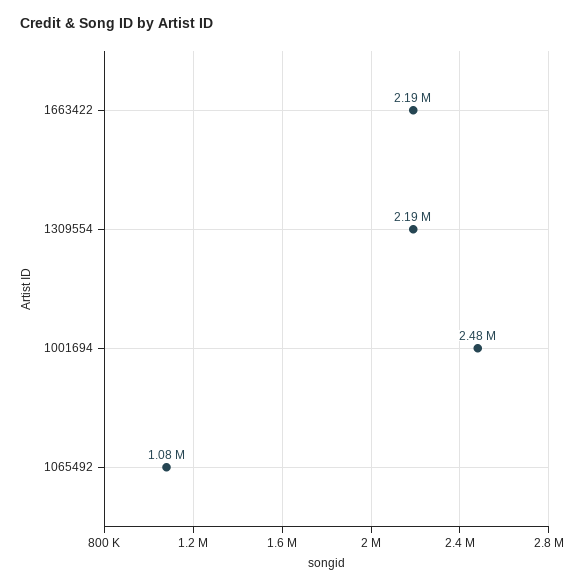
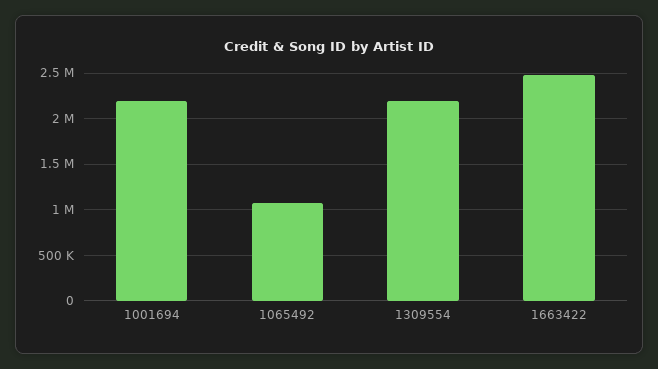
  {
-   "1663422": 2190000,
+   "1663422": 2500000,
    "1309554": 2190000,
-   "1001694": 2480000,
+   "1001694": 2200000,
    "1065492": 1080000
  }

